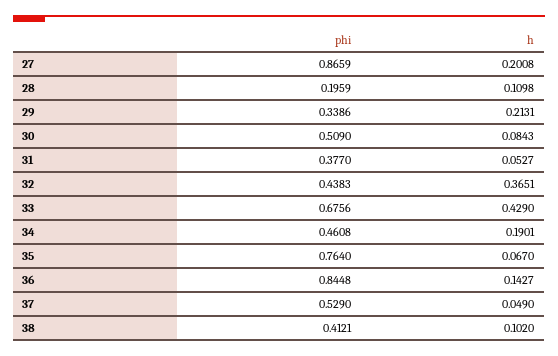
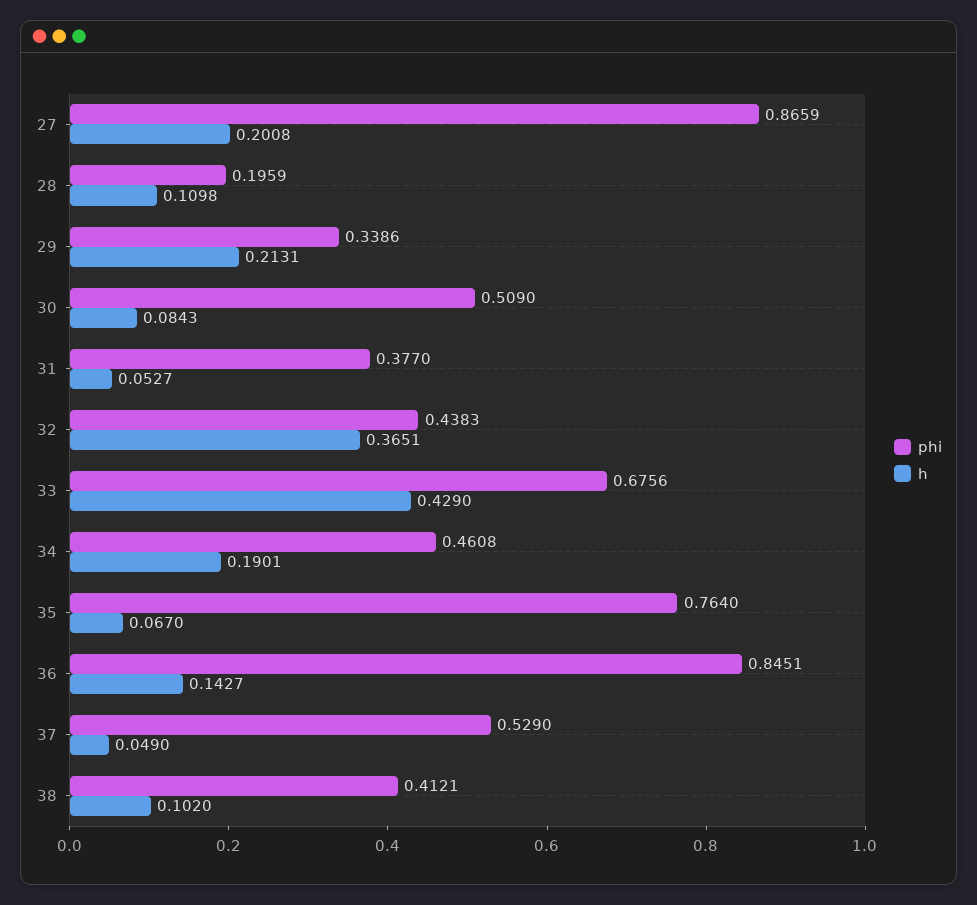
  {
    "phi": {
      "27": 0.8659,
      "28": 0.1959,
      "29": 0.3386,
      "30": 0.509,
      "31": 0.377,
      "32": 0.4383,
      "33": 0.6756,
      "34": 0.4608,
      "35": 0.764,
-     "36": 0.8448,
+     "36": 0.8451,
      "37": 0.529,
      "38": 0.4121
    },
    "h": {
      "27": 0.2008,
      "28": 0.1098,
      "29": 0.2131,
      "30": 0.0843,
      "31": 0.0527,
      "32": 0.3651,
      "33": 0.429,
      "34": 0.1901,
      "35": 0.067,
      "36": 0.1427,
      "37": 0.049,
      "38": 0.102
    }
  }

